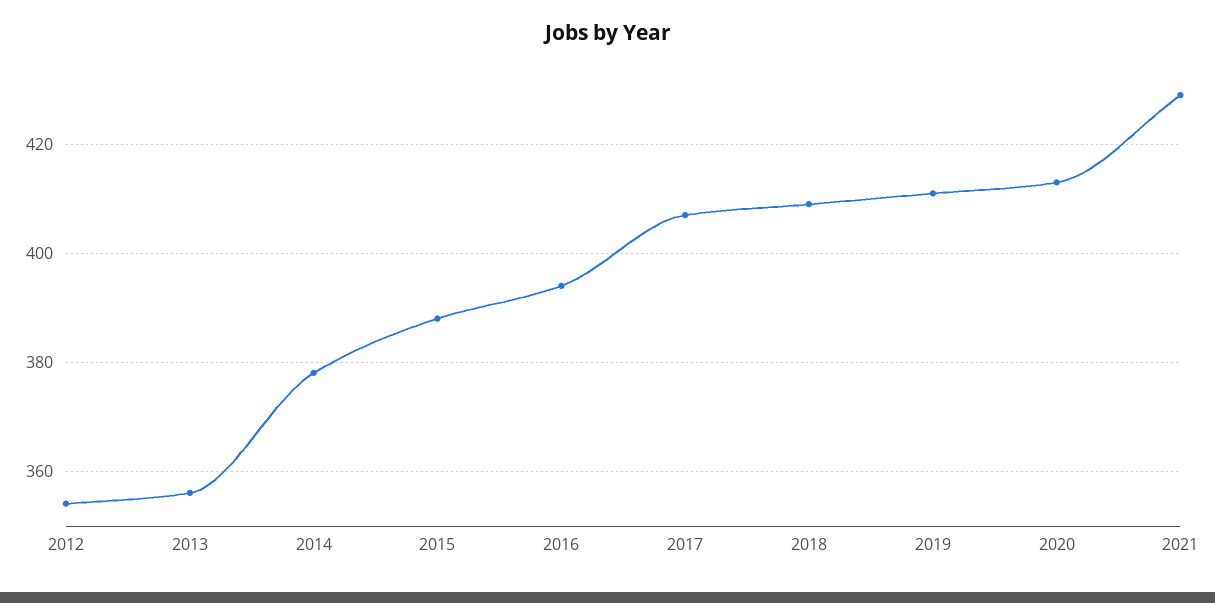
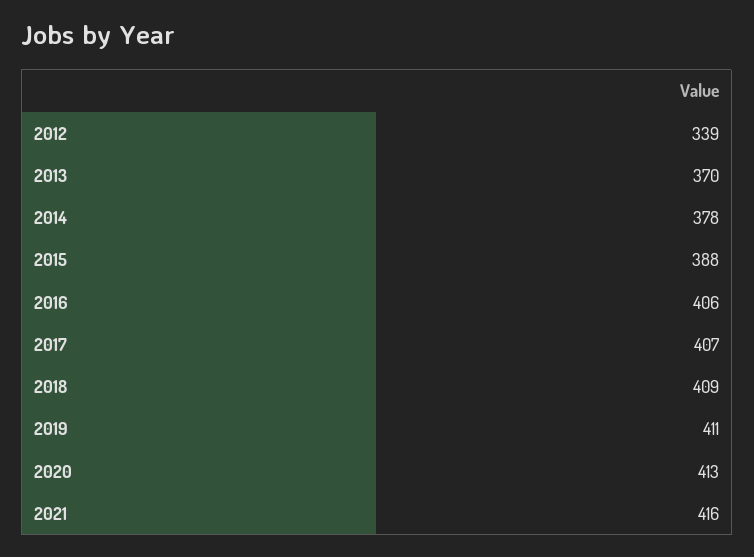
  {
-   "2012": 355,
+   "2012": 339,
-   "2013": 355,
+   "2013": 370,
    "2014": 378,
    "2015": 388,
-   "2016": 395,
+   "2016": 406,
    "2017": 407,
    "2018": 409,
    "2019": 411,
    "2020": 413,
-   "2021": 430
+   "2021": 416
  }

